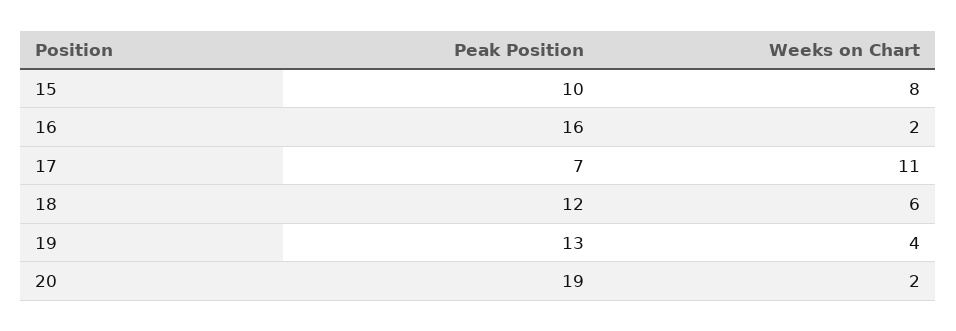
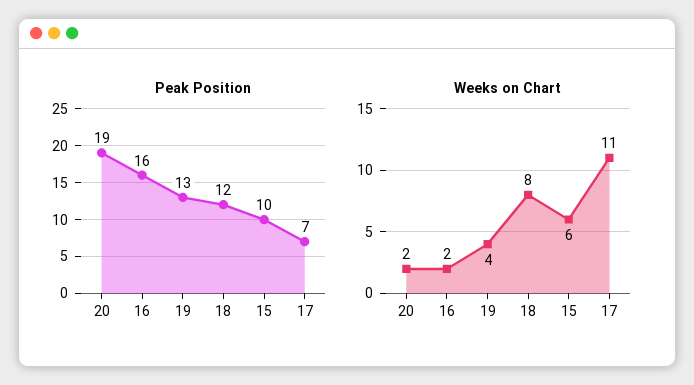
  {
    "Peak Position": {
      "15": 10,
      "16": 16,
      "17": 7,
      "18": 12,
      "19": 13,
      "20": 19
    },
    "Weeks on Chart": {
-     "15": 8,
+     "15": 6,
      "16": 2,
      "17": 11,
-     "18": 6,
+     "18": 8,
      "19": 4,
      "20": 2
    }
  }

